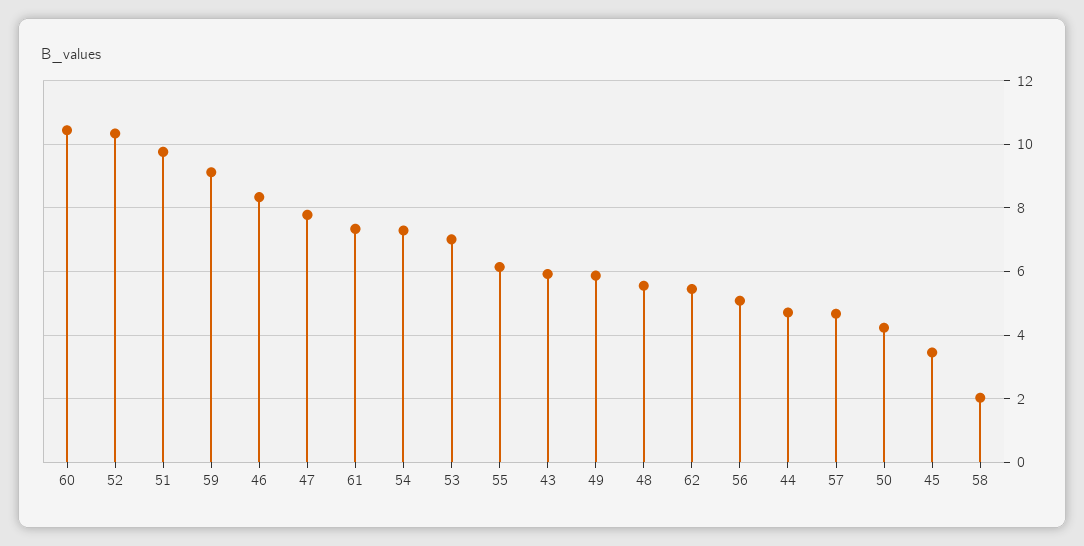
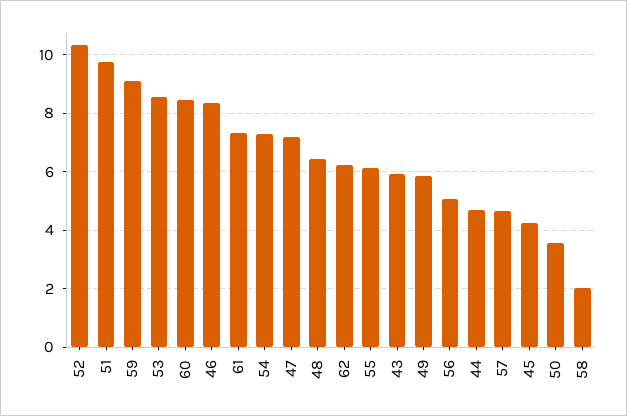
  {
-   "60": 10.4,
+   "60": 8.5,
    "52": 10.4,
    "51": 9.8,
    "59": 9.2,
    "46": 8.4,
-   "47": 7.8,
+   "47": 7.25,
    "61": 7.4,
    "54": 7.2,
-   "53": 7,
+   "53": 8.5,
    "55": 6.2,
    "43": 6,
    "49": 5.8,
-   "48": 5.6,
+   "48": 6.5,
-   "62": 5.4,
+   "62": 6.25,
    "56": 5,
    "44": 4.8,
    "57": 4.6,
-   "50": 4.2,
+   "50": 3.5,
-   "45": 3.4,
+   "45": 4.25,
    "58": 2
  }

